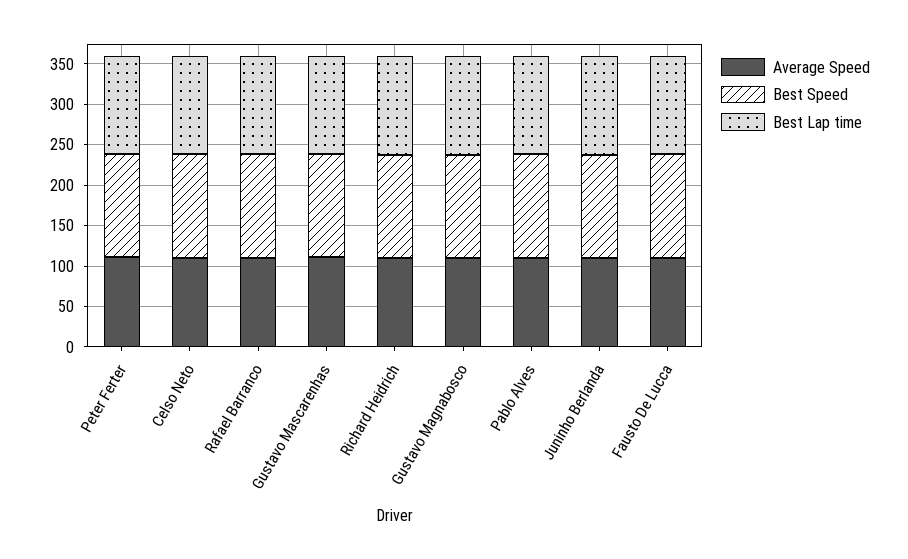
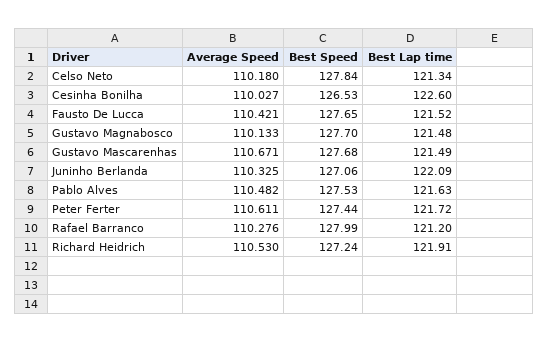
  {
    "Average Speed": {
      "Peter Ferter": 110.611,
      "Celso Neto": 110.18,
      "Rafael Barranco": 110.276,
      "Gustavo Mascarenhas": 110.671,
      "Richard Heidrich": 110.53,
      "Gustavo Magnabosco": 110.133,
      "Pablo Alves": 110.482,
      "Juninho Berlanda": 110.325,
-     "Fausto De Lucca": 110.421
+     "Fausto De Lucca": 110.421,
+     "Cesinha Bonilha": 110.027
    },
    "Best Speed": {
      "Peter Ferter": 127.44,
      "Celso Neto": 127.84,
      "Rafael Barranco": 127.99,
      "Gustavo Mascarenhas": 127.68,
      "Richard Heidrich": 127.24,
      "Gustavo Magnabosco": 127.7,
      "Pablo Alves": 127.53,
      "Juninho Berlanda": 127.06,
-     "Fausto De Lucca": 127.65
+     "Fausto De Lucca": 127.65,
+     "Cesinha Bonilha": 126.53
    },
    "Best Lap time": {
      "Peter Ferter": 121.72,
      "Celso Neto": 121.34,
      "Rafael Barranco": 121.2,
      "Gustavo Mascarenhas": 121.49,
      "Richard Heidrich": 121.91,
      "Gustavo Magnabosco": 121.48,
      "Pablo Alves": 121.63,
      "Juninho Berlanda": 122.09,
-     "Fausto De Lucca": 121.52
+     "Fausto De Lucca": 121.52,
+     "Cesinha Bonilha": 122.6
    }
  }

